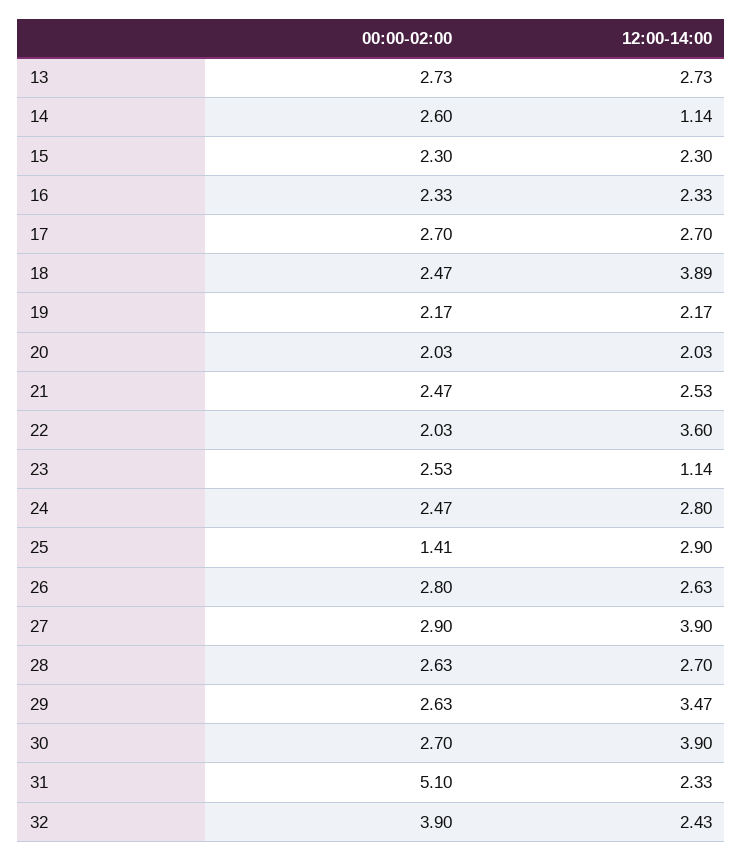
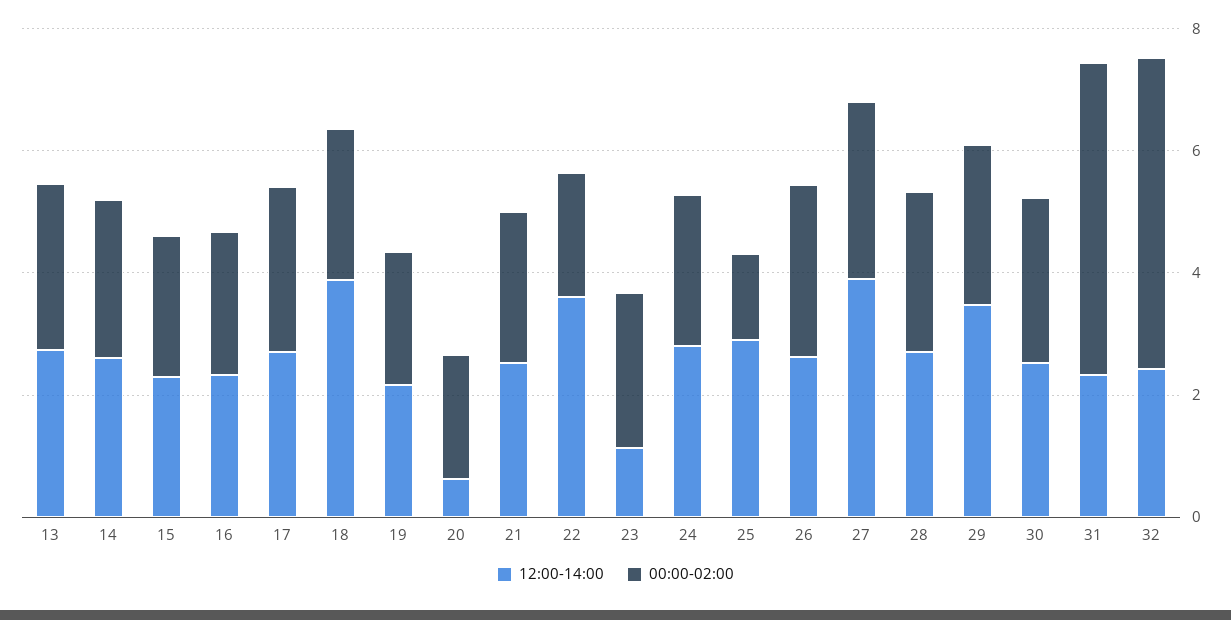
  {
    "00:00-02:00": {
      "13": 2.73,
      "14": 2.6,
      "15": 2.3,
      "16": 2.33,
      "17": 2.7,
      "18": 2.47,
      "19": 2.17,
      "20": 2.03,
      "21": 2.47,
      "22": 2.03,
      "23": 2.53,
      "24": 2.47,
      "25": 1.41,
      "26": 2.8,
      "27": 2.9,
      "28": 2.63,
      "29": 2.63,
      "30": 2.7,
      "31": 5.1,
-     "32": 3.9
+     "32": 5
    },
    "12:00-14:00": {
      "13": 2.73,
-     "14": 1.14,
+     "14": 2.5,
      "15": 2.3,
      "16": 2.33,
      "17": 2.7,
      "18": 3.89,
      "19": 2.17,
-     "20": 2.03,
+     "20": 0.5,
      "21": 2.53,
      "22": 3.6,
      "23": 1.14,
      "24": 2.8,
      "25": 2.9,
      "26": 2.63,
      "27": 3.9,
      "28": 2.7,
      "29": 3.47,
-     "30": 3.9,
+     "30": 2.5,
      "31": 2.33,
      "32": 2.43
    }
  }

